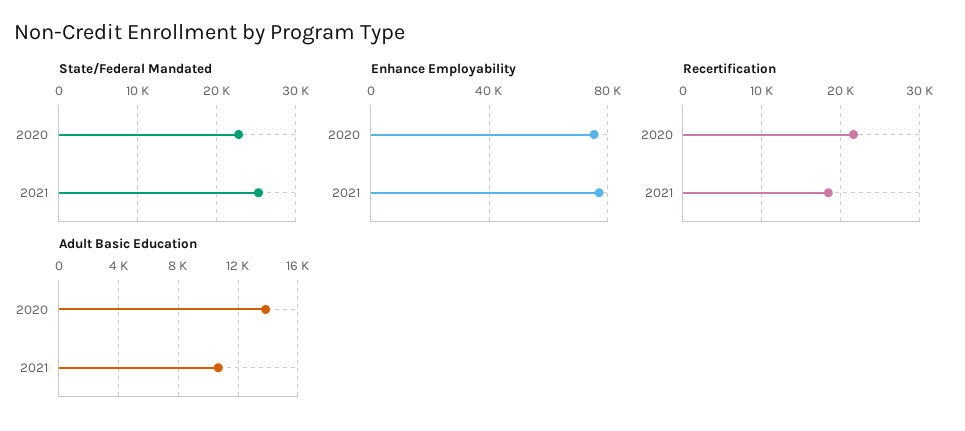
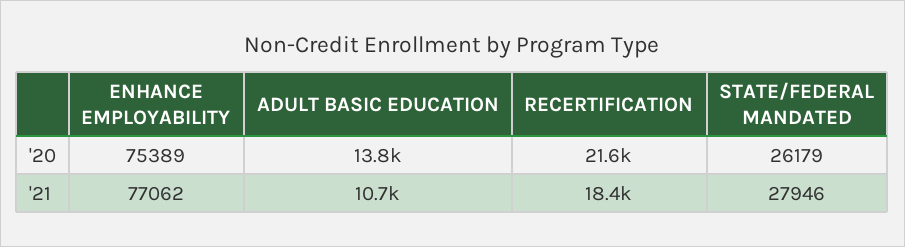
  {
    "State/Federal Mandated": {
-     "2020": 23000,
+     "2020": 26179,
-     "2021": 25000
+     "2021": 27946
    },
    "Enhance Employability": {
      "2020": 75389,
      "2021": 77062
    },
    "Recertification": {
      "2020": 21600,
      "2021": 18400
    },
    "Adult Basic Education": {
      "2020": 13800,
      "2021": 10700
    }
  }

